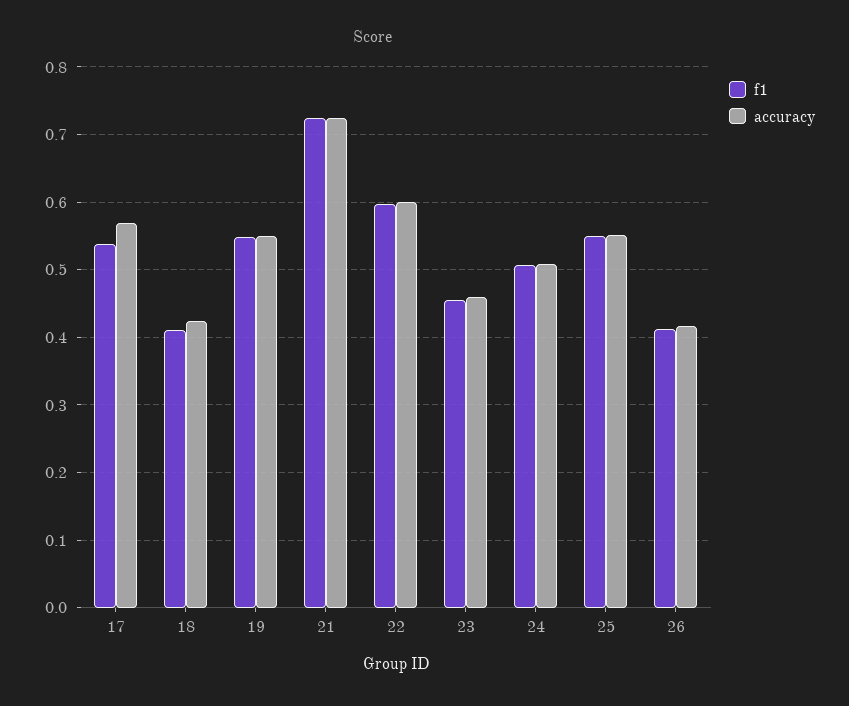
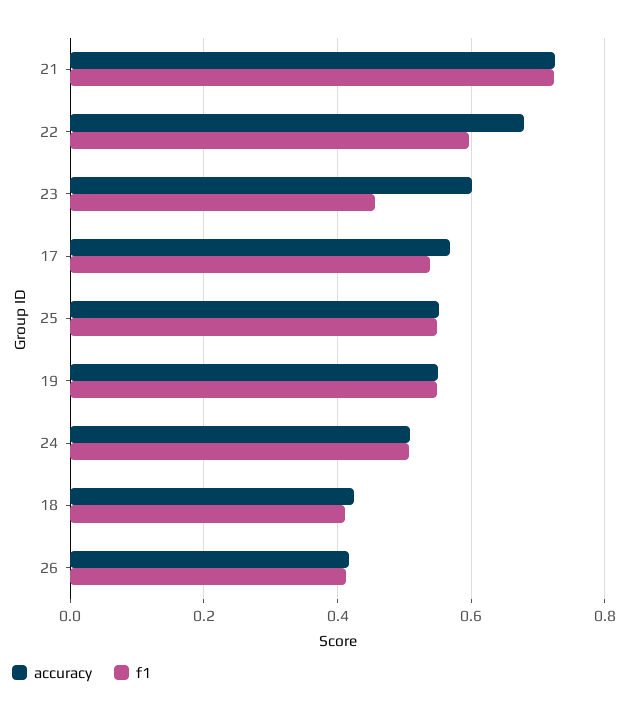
  {
    "f1": {
      "17": 0.54,
      "18": 0.41,
      "19": 0.55,
      "21": 0.72,
      "22": 0.6,
      "23": 0.46,
      "24": 0.51,
      "25": 0.55,
      "26": 0.41
    },
    "accuracy": {
      "17": 0.57,
      "18": 0.42,
      "19": 0.55,
      "21": 0.73,
-     "22": 0.6,
+     "22": 0.68,
-     "23": 0.46,
+     "23": 0.6,
      "24": 0.51,
      "25": 0.55,
      "26": 0.42
    }
  }

